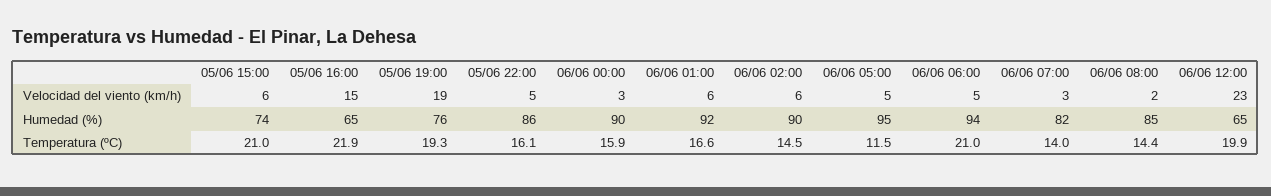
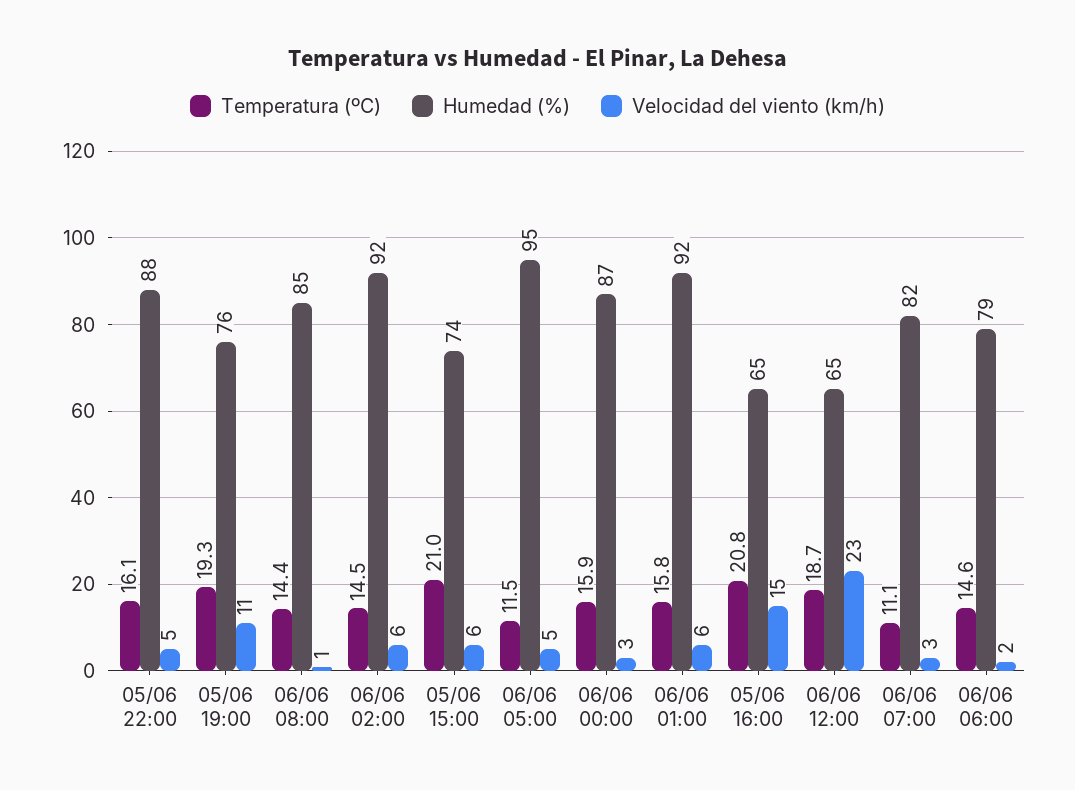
  {
    "Velocidad del viento (km/h)": {
      "05/06 15:00": 6,
      "05/06 16:00": 15,
-     "05/06 19:00": 19,
+     "05/06 19:00": 11,
      "05/06 22:00": 5,
      "06/06 00:00": 3,
      "06/06 01:00": 6,
      "06/06 02:00": 6,
      "06/06 05:00": 5,
-     "06/06 06:00": 5,
+     "06/06 06:00": 2,
      "06/06 07:00": 3,
-     "06/06 08:00": 2,
+     "06/06 08:00": 1,
      "06/06 12:00": 23
    },
    "Humedad (%)": {
      "05/06 15:00": 74,
      "05/06 16:00": 65,
      "05/06 19:00": 76,
-     "05/06 22:00": 86,
+     "05/06 22:00": 88,
-     "06/06 00:00": 90,
+     "06/06 00:00": 87,
      "06/06 01:00": 92,
-     "06/06 02:00": 90,
+     "06/06 02:00": 92,
      "06/06 05:00": 95,
-     "06/06 06:00": 94,
+     "06/06 06:00": 79,
      "06/06 07:00": 82,
      "06/06 08:00": 85,
      "06/06 12:00": 65
    },
    "Temperatura (ºC)": {
      "05/06 15:00": 21,
-     "05/06 16:00": 21.9,
+     "05/06 16:00": 20.8,
      "05/06 19:00": 19.3,
      "05/06 22:00": 16.1,
      "06/06 00:00": 15.9,
-     "06/06 01:00": 16.6,
+     "06/06 01:00": 15.8,
      "06/06 02:00": 14.5,
      "06/06 05:00": 11.5,
-     "06/06 06:00": 21,
+     "06/06 06:00": 14.6,
-     "06/06 07:00": 14,
+     "06/06 07:00": 11.1,
      "06/06 08:00": 14.4,
-     "06/06 12:00": 19.9
+     "06/06 12:00": 18.7
    }
  }

